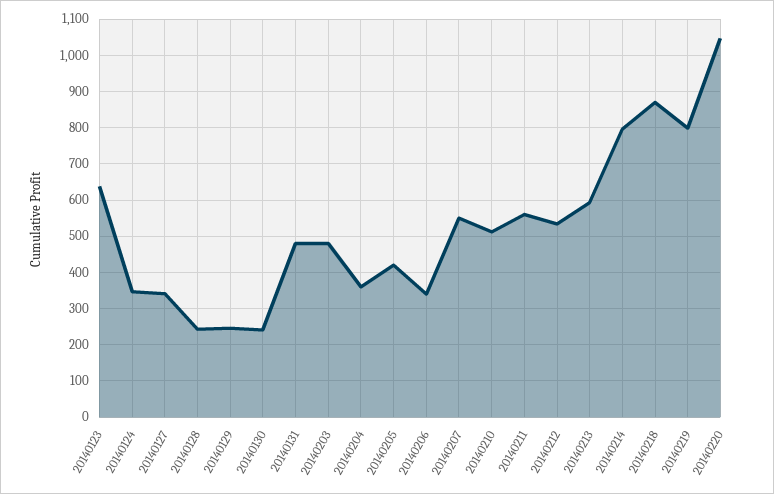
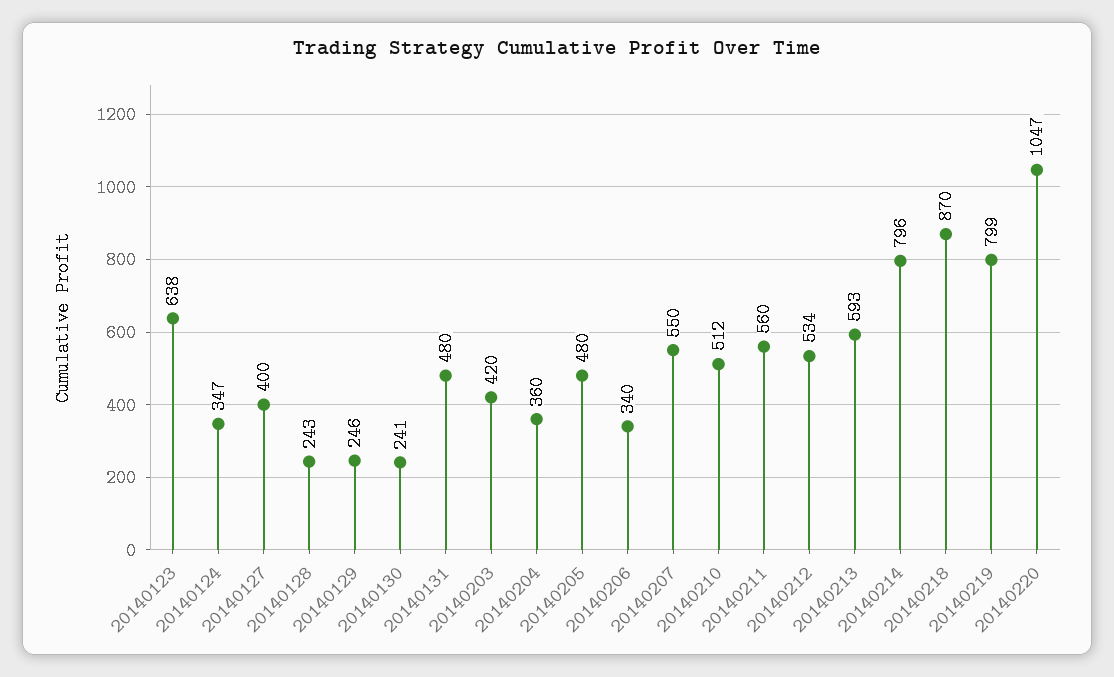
  {
    "20140123": 638,
    "20140124": 347,
-   "20140127": 340,
+   "20140127": 400,
    "20140128": 243,
    "20140129": 246,
    "20140130": 241,
    "20140131": 480,
-   "20140203": 480,
+   "20140203": 420,
    "20140204": 360,
-   "20140205": 420,
+   "20140205": 480,
    "20140206": 340,
    "20140207": 550,
    "20140210": 512,
    "20140211": 560,
    "20140212": 534,
    "20140213": 593,
    "20140214": 796,
    "20140218": 870,
    "20140219": 799,
    "20140220": 1047
  }

